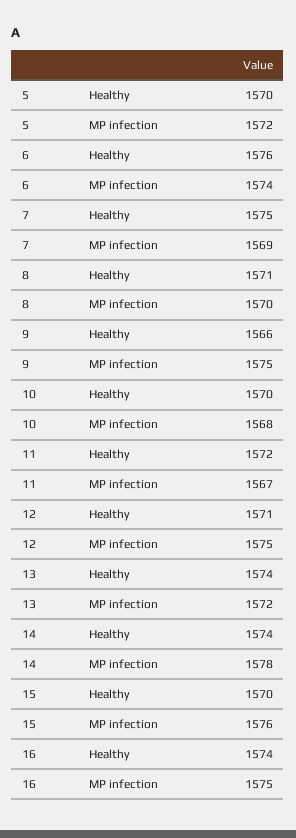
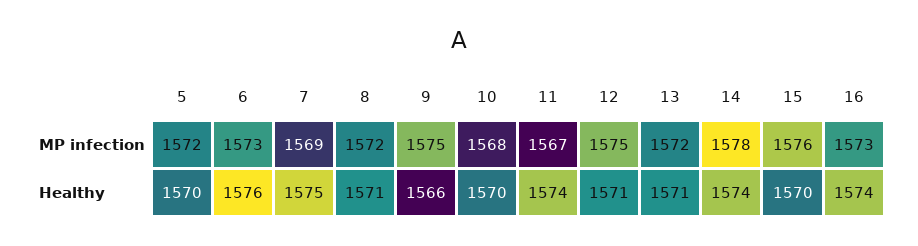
  {
    "5": {
      "Healthy": 1570,
      "MP infection": 1572
    },
    "6": {
      "Healthy": 1576,
-     "MP infection": 1574
+     "MP infection": 1573
    },
    "7": {
      "Healthy": 1575,
      "MP infection": 1569
    },
    "8": {
      "Healthy": 1571,
-     "MP infection": 1570
+     "MP infection": 1572
    },
    "9": {
      "Healthy": 1566,
      "MP infection": 1575
    },
    "10": {
      "Healthy": 1570,
      "MP infection": 1568
    },
    "11": {
-     "Healthy": 1572,
+     "Healthy": 1574,
      "MP infection": 1567
    },
    "12": {
      "Healthy": 1571,
      "MP infection": 1575
    },
    "13": {
-     "Healthy": 1574,
+     "Healthy": 1571,
      "MP infection": 1572
    },
    "14": {
      "Healthy": 1574,
      "MP infection": 1578
    },
    "15": {
      "Healthy": 1570,
      "MP infection": 1576
    },
    "16": {
      "Healthy": 1574,
-     "MP infection": 1575
+     "MP infection": 1573
    }
  }

